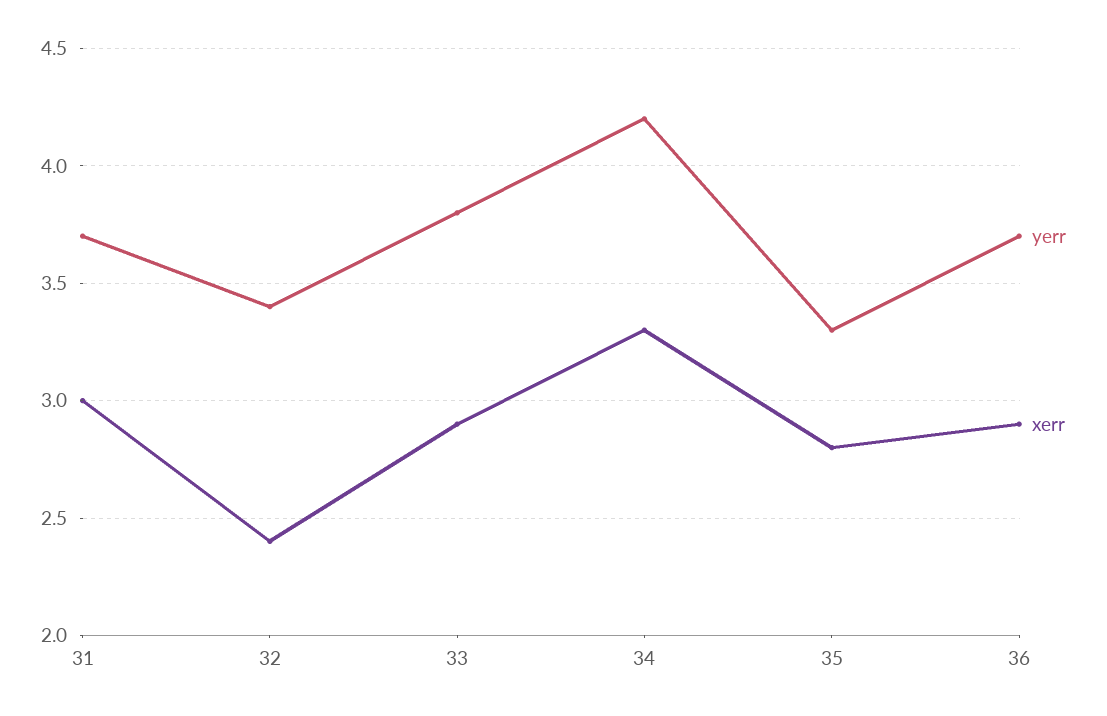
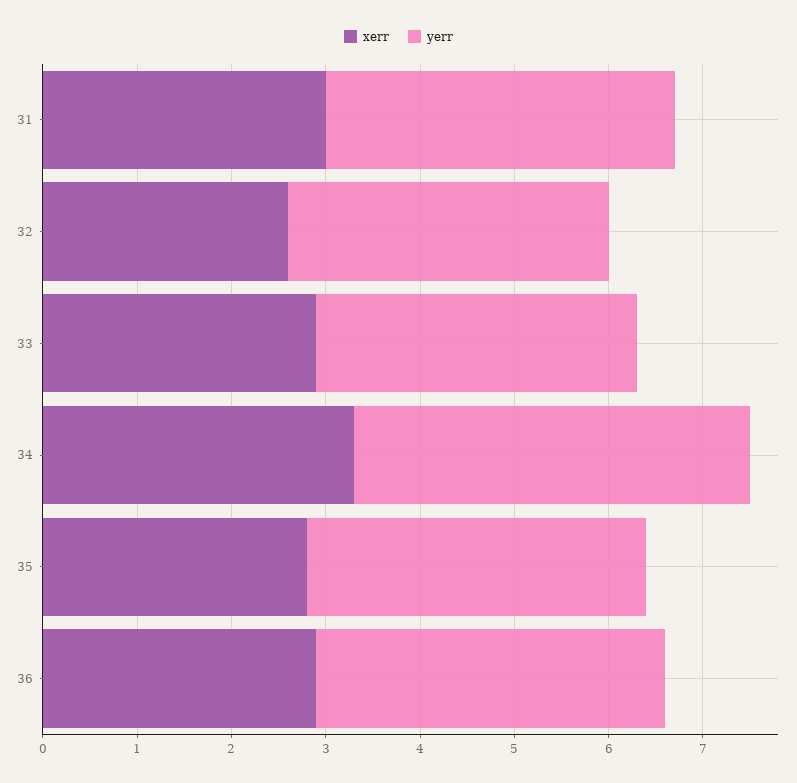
  {
    "yerr": {
      "31": 3.7,
      "32": 3.4,
-     "33": 3.8,
+     "33": 3.4,
      "34": 4.2,
-     "35": 3.3,
+     "35": 3.6,
      "36": 3.7
    },
    "xerr": {
      "31": 3,
-     "32": 2.4,
+     "32": 2.6,
      "33": 2.9,
      "34": 3.3,
      "35": 2.8,
      "36": 2.9
    }
  }

